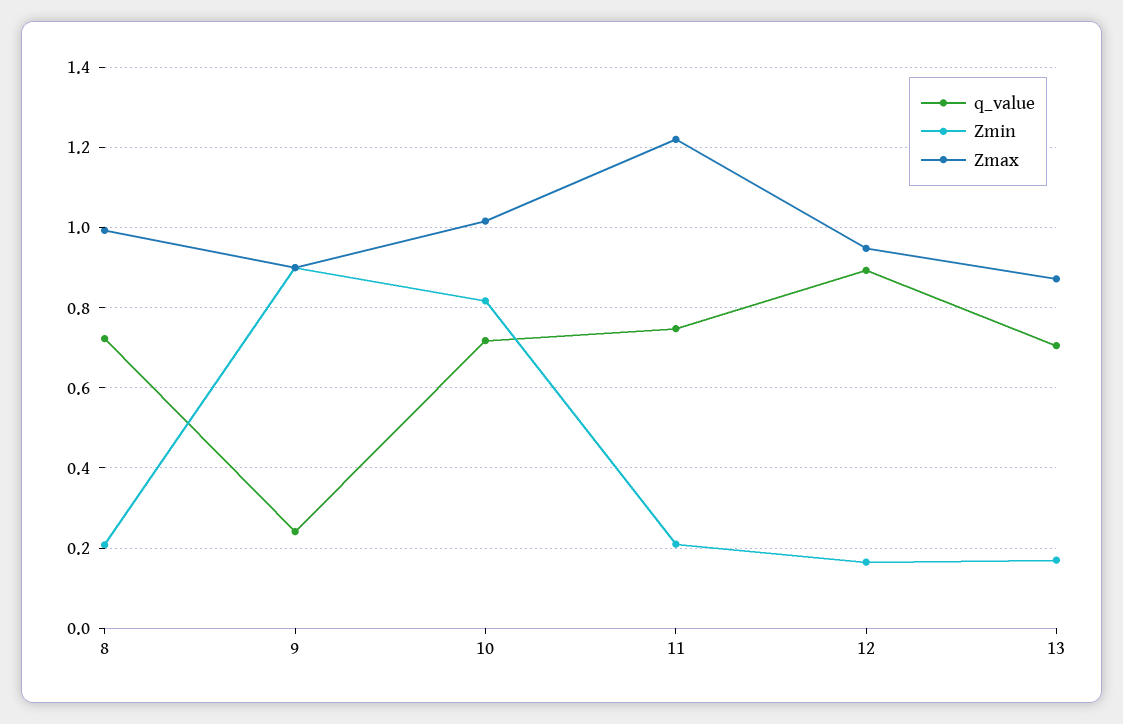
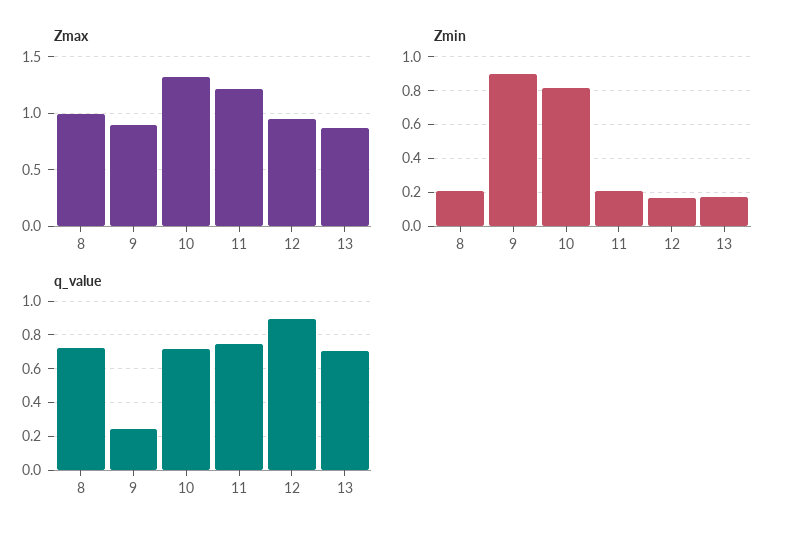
  {
    "q_value": {
      "8": 0.72,
      "9": 0.24,
      "10": 0.72,
      "11": 0.74,
      "12": 0.9,
      "13": 0.7
    },
    "Zmin": {
      "8": 0.2,
      "9": 0.9,
      "10": 0.82,
      "11": 0.22,
      "12": 0.16,
      "13": 0.18
    },
    "Zmax": {
      "8": 1,
      "9": 0.9,
-     "10": 1.02,
+     "10": 1.3,
      "11": 1.22,
      "12": 0.94,
      "13": 0.88
    }
  }

